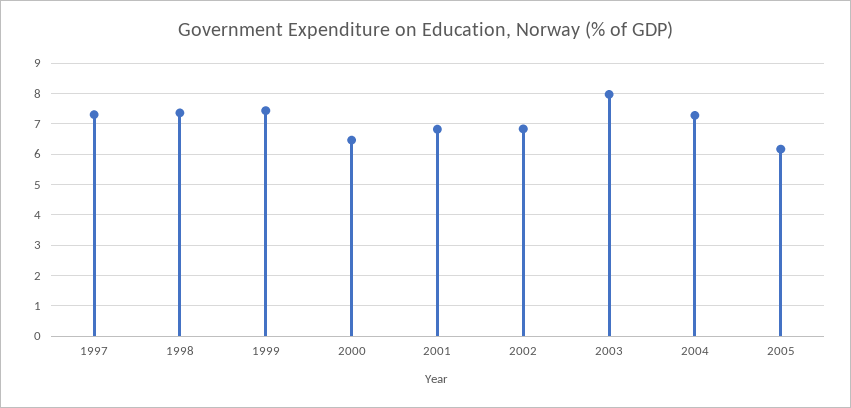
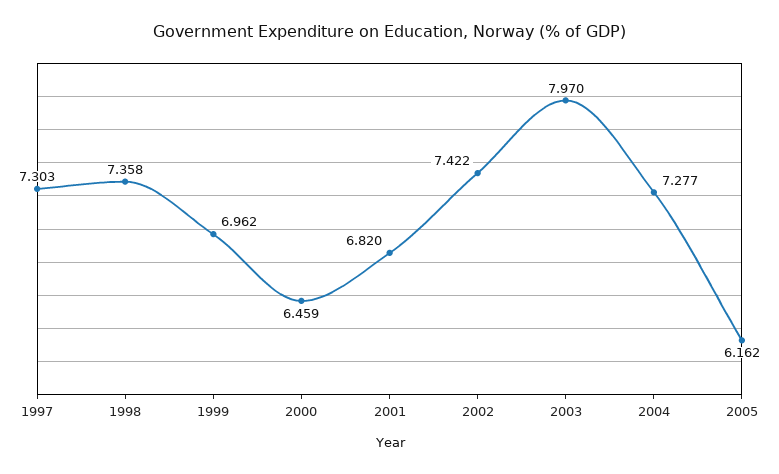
  {
    "1997": 7.303,
    "1998": 7.358,
-   "1999": 7.4,
+   "1999": 6.962,
    "2000": 6.459,
    "2001": 6.82,
-   "2002": 6.8,
+   "2002": 7.422,
    "2003": 7.97,
    "2004": 7.277,
    "2005": 6.162
  }

